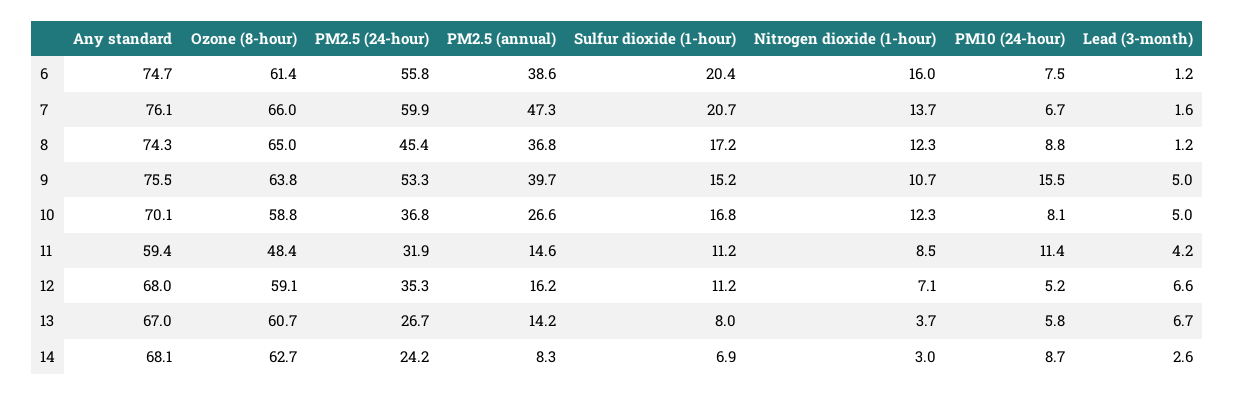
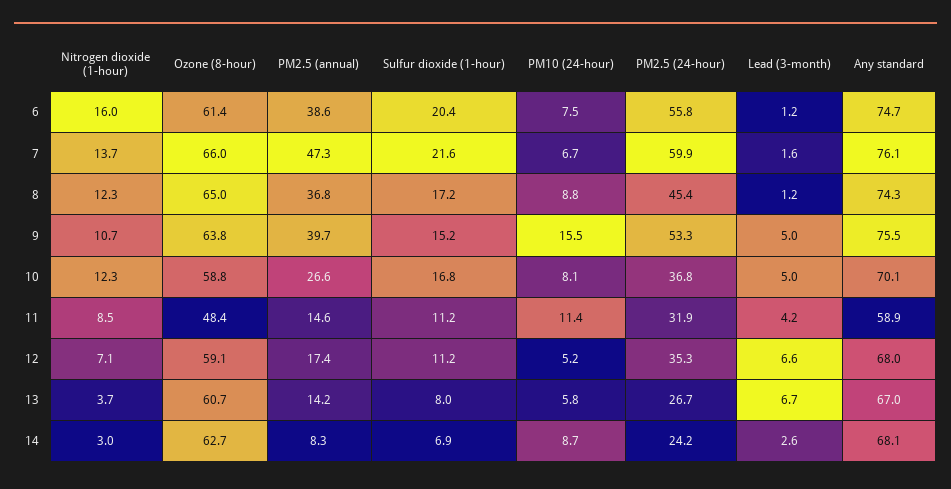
  {
    "Any standard": {
      "6": 74.7,
      "7": 76.1,
      "8": 74.3,
      "9": 75.5,
      "10": 70.1,
-     "11": 59.4,
+     "11": 58.9,
      "12": 68,
      "13": 67,
      "14": 68.1
    },
    "Ozone (8-hour)": {
      "6": 61.4,
      "7": 66,
      "8": 65,
      "9": 63.8,
      "10": 58.8,
      "11": 48.4,
      "12": 59.1,
      "13": 60.7,
      "14": 62.7
    },
    "PM2.5 (24-hour)": {
      "6": 55.8,
      "7": 59.9,
      "8": 45.4,
      "9": 53.3,
      "10": 36.8,
      "11": 31.9,
      "12": 35.3,
      "13": 26.7,
      "14": 24.2
    },
    "PM2.5 (annual)": {
      "6": 38.6,
      "7": 47.3,
      "8": 36.8,
      "9": 39.7,
      "10": 26.6,
      "11": 14.6,
-     "12": 16.2,
+     "12": 17.4,
      "13": 14.2,
      "14": 8.3
    },
    "Sulfur dioxide (1-hour)": {
      "6": 20.4,
-     "7": 20.7,
+     "7": 21.6,
      "8": 17.2,
      "9": 15.2,
      "10": 16.8,
      "11": 11.2,
      "12": 11.2,
      "13": 8,
      "14": 6.9
    },
    "Nitrogen dioxide (1-hour)": {
      "6": 16,
      "7": 13.7,
      "8": 12.3,
      "9": 10.7,
      "10": 12.3,
      "11": 8.5,
      "12": 7.1,
      "13": 3.7,
      "14": 3
    },
    "PM10 (24-hour)": {
      "6": 7.5,
      "7": 6.7,
      "8": 8.8,
      "9": 15.5,
      "10": 8.1,
      "11": 11.4,
      "12": 5.2,
      "13": 5.8,
      "14": 8.7
    },
    "Lead (3-month)": {
      "6": 1.2,
      "7": 1.6,
      "8": 1.2,
      "9": 5,
      "10": 5,
      "11": 4.2,
      "12": 6.6,
      "13": 6.7,
      "14": 2.6
    }
  }

